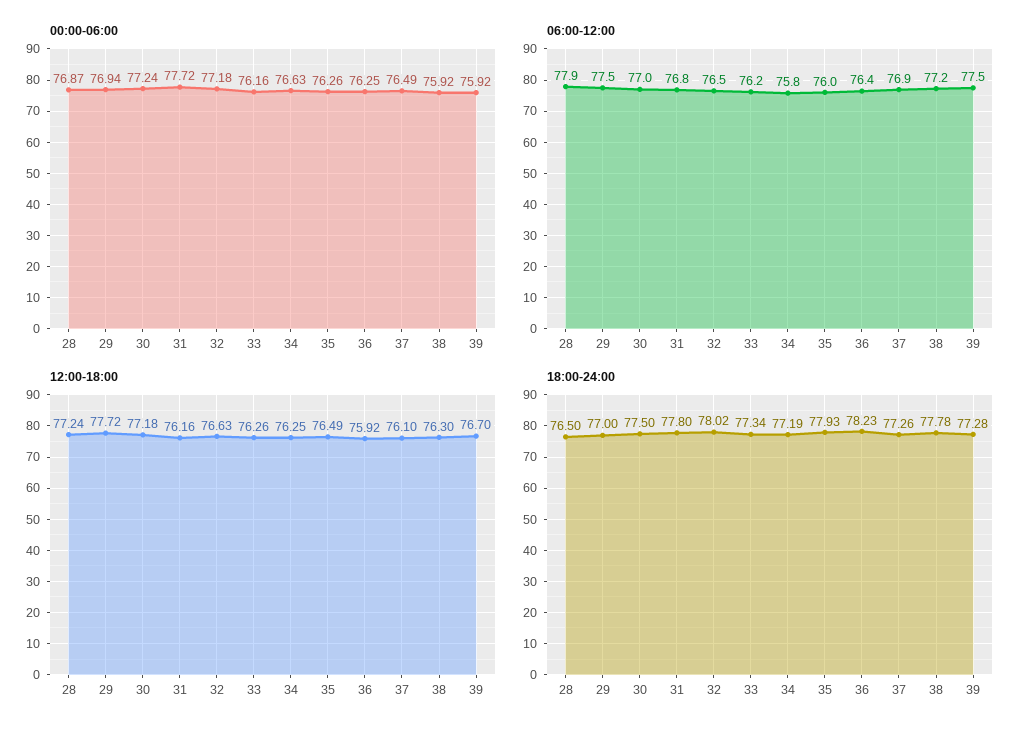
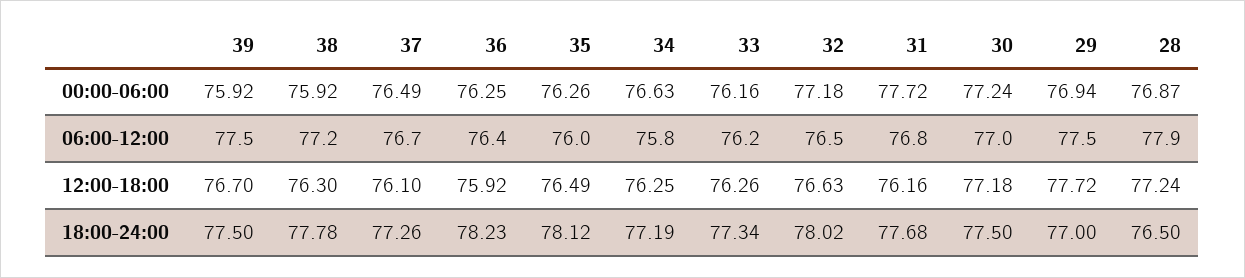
  {
    "00:00-06:00": {
      "28": 76.87,
      "29": 76.94,
      "30": 77.24,
      "31": 77.72,
      "32": 77.18,
      "33": 76.16,
      "34": 76.63,
      "35": 76.26,
      "36": 76.25,
      "37": 76.49,
      "38": 75.92,
      "39": 75.92
    },
    "06:00-12:00": {
      "28": 77.9,
      "29": 77.5,
      "30": 77,
      "31": 76.8,
      "32": 76.5,
      "33": 76.2,
      "34": 75.8,
      "35": 76,
      "36": 76.4,
-     "37": 76.9,
+     "37": 76.7,
      "38": 77.2,
      "39": 77.5
    },
    "12:00-18:00": {
      "28": 77.24,
      "29": 77.72,
      "30": 77.18,
      "31": 76.16,
      "32": 76.63,
      "33": 76.26,
      "34": 76.25,
      "35": 76.49,
      "36": 75.92,
      "37": 76.1,
      "38": 76.3,
      "39": 76.7
    },
    "18:00-24:00": {
      "28": 76.5,
      "29": 77,
      "30": 77.5,
-     "31": 77.8,
+     "31": 77.68,
      "32": 78.02,
      "33": 77.34,
      "34": 77.19,
-     "35": 77.93,
+     "35": 78.12,
      "36": 78.23,
      "37": 77.26,
      "38": 77.78,
-     "39": 77.28
+     "39": 77.5
    }
  }

